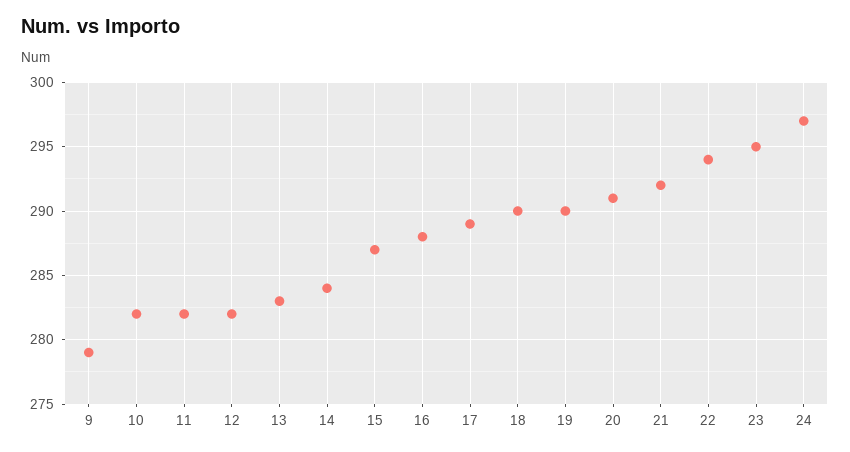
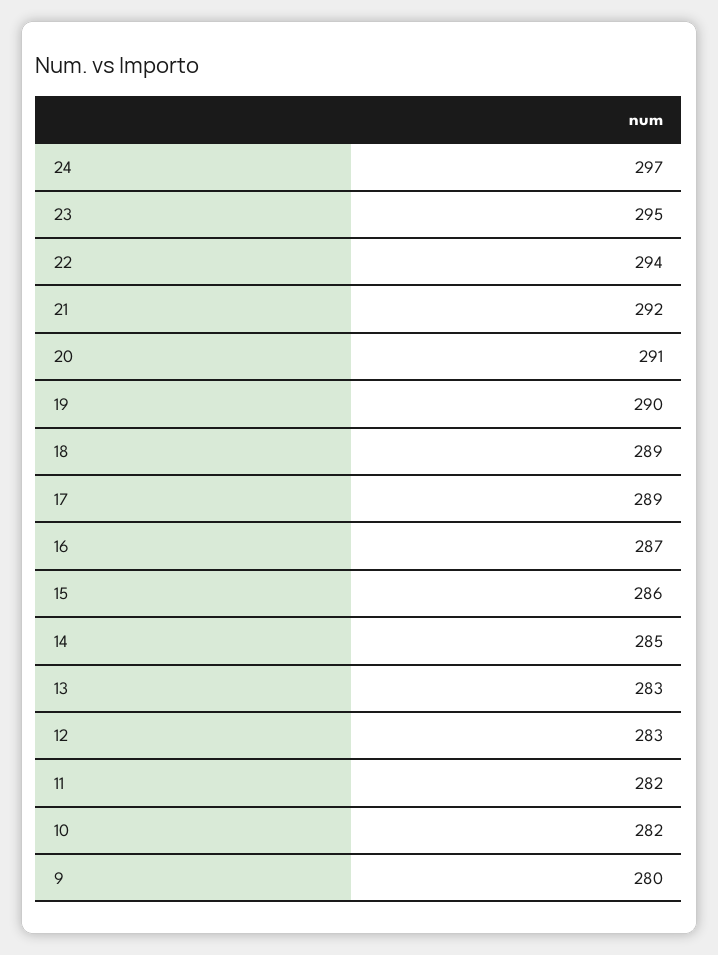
  {
-   "9": 279,
+   "9": 280,
    "10": 282,
    "11": 282,
-   "12": 282,
+   "12": 283,
    "13": 283,
-   "14": 284,
+   "14": 285,
-   "15": 287,
+   "15": 286,
-   "16": 288,
+   "16": 287,
    "17": 289,
-   "18": 290,
+   "18": 289,
    "19": 290,
    "20": 291,
    "21": 292,
    "22": 294,
    "23": 295,
    "24": 297
  }

